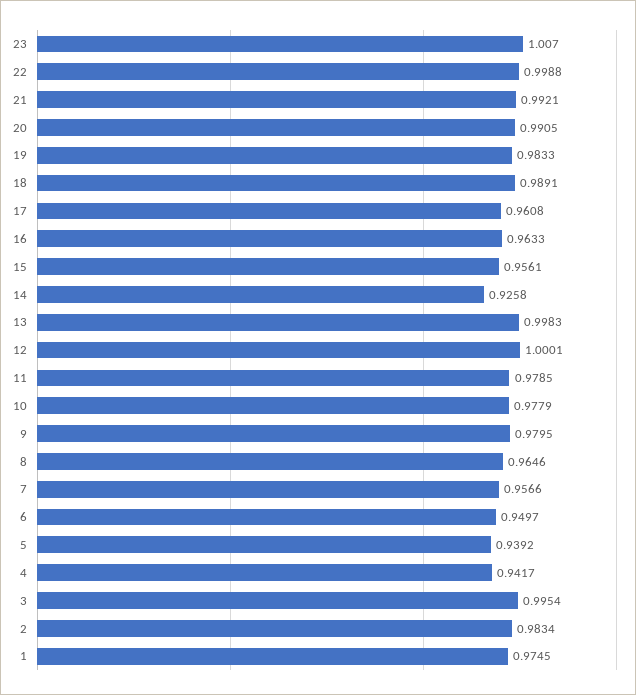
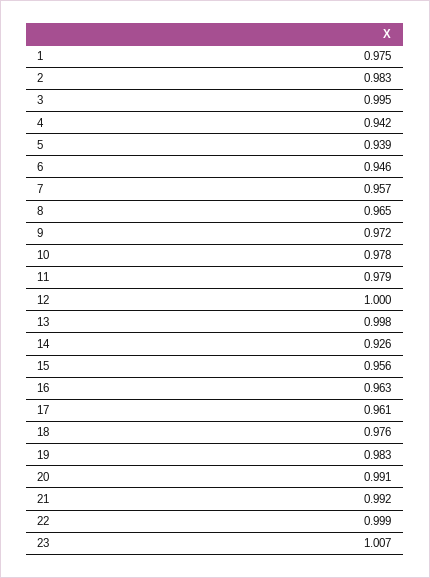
  {
    "23": 1.007,
    "22": 0.9988,
    "21": 0.9921,
    "20": 0.9905,
    "19": 0.9833,
-   "18": 0.9891,
+   "18": 0.976,
    "17": 0.9608,
    "16": 0.9633,
    "15": 0.9561,
    "14": 0.9258,
    "13": 0.9983,
    "12": 1.0001,
    "11": 0.9785,
    "10": 0.9779,
-   "9": 0.9795,
+   "9": 0.972,
    "8": 0.9646,
    "7": 0.9566,
-   "6": 0.9497,
+   "6": 0.946,
    "5": 0.9392,
    "4": 0.9417,
    "3": 0.9954,
    "2": 0.9834,
    "1": 0.9745
  }

